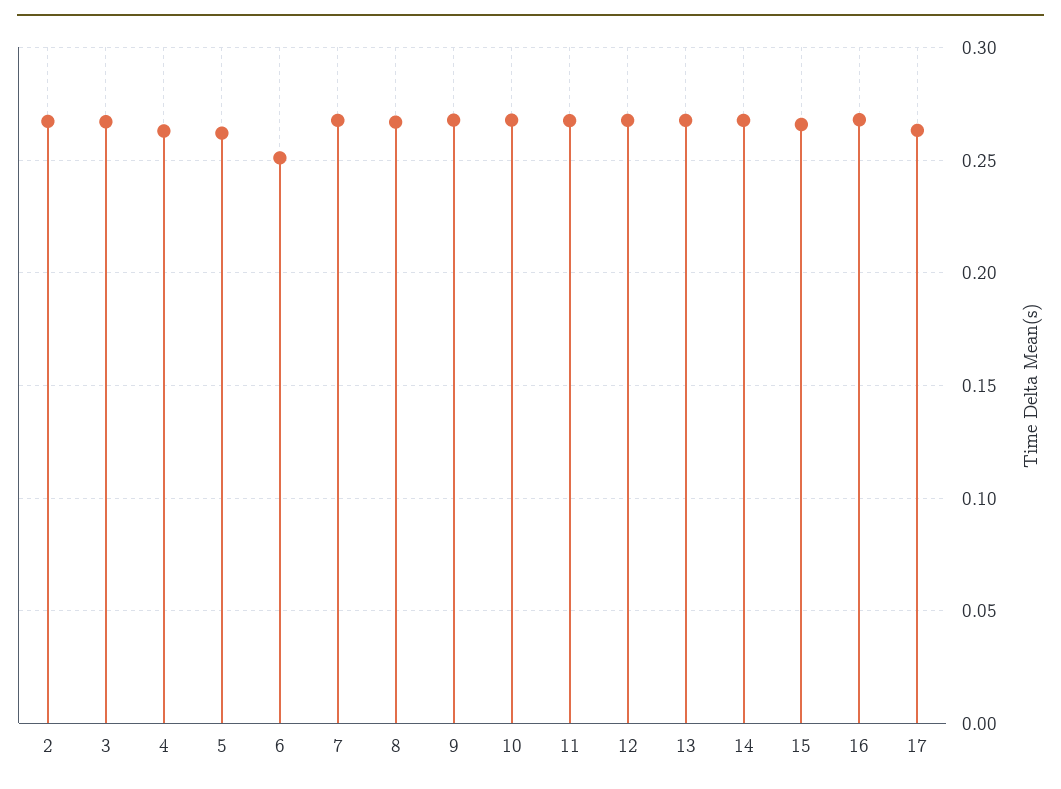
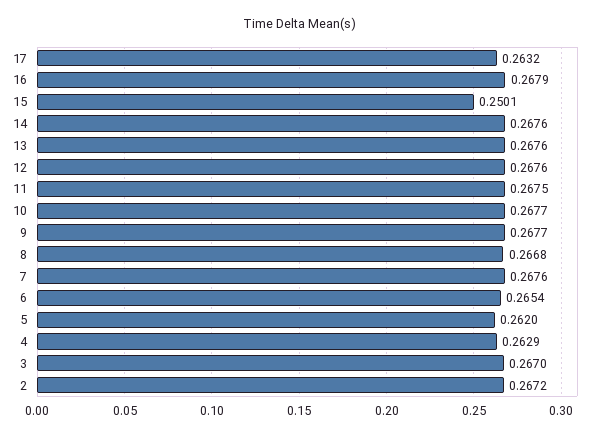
  {
    "2": 0.2672,
    "3": 0.267,
    "4": 0.2629,
    "5": 0.262,
-   "6": 0.25,
+   "6": 0.2654,
    "7": 0.2676,
    "8": 0.2668,
    "9": 0.2677,
    "10": 0.2677,
    "11": 0.2675,
    "12": 0.2676,
    "13": 0.2676,
    "14": 0.2676,
-   "15": 0.265,
+   "15": 0.2501,
    "16": 0.2679,
    "17": 0.2632
  }

